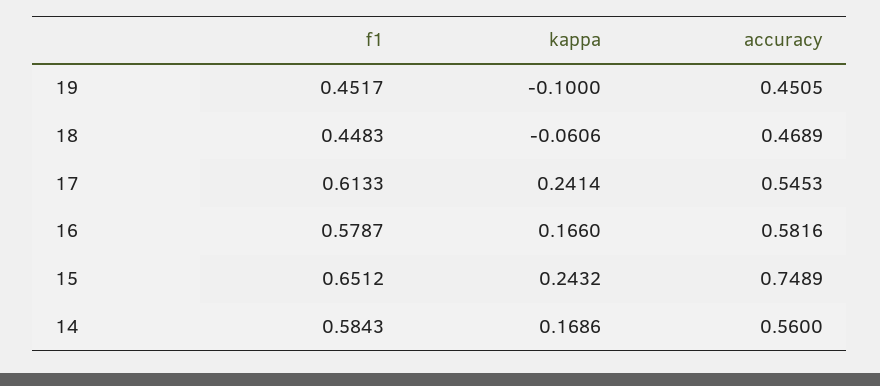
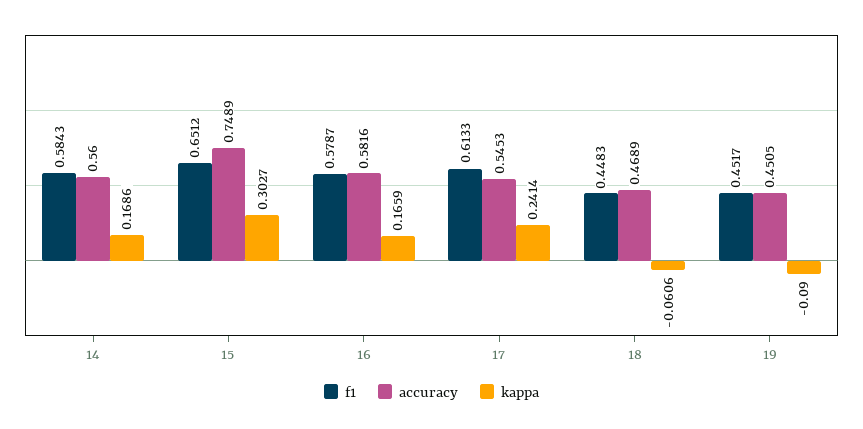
  {
    "f1": {
      "19": 0.4517,
      "18": 0.4483,
      "17": 0.6133,
      "16": 0.5787,
      "15": 0.6512,
      "14": 0.5843
    },
    "kappa": {
-     "19": -0.1,
+     "19": -0.09,
      "18": -0.0606,
      "17": 0.2414,
-     "16": 0.166,
+     "16": 0.1659,
-     "15": 0.2432,
+     "15": 0.3027,
      "14": 0.1686
    },
    "accuracy": {
      "19": 0.4505,
      "18": 0.4689,
      "17": 0.5453,
      "16": 0.5816,
      "15": 0.7489,
      "14": 0.56
    }
  }

